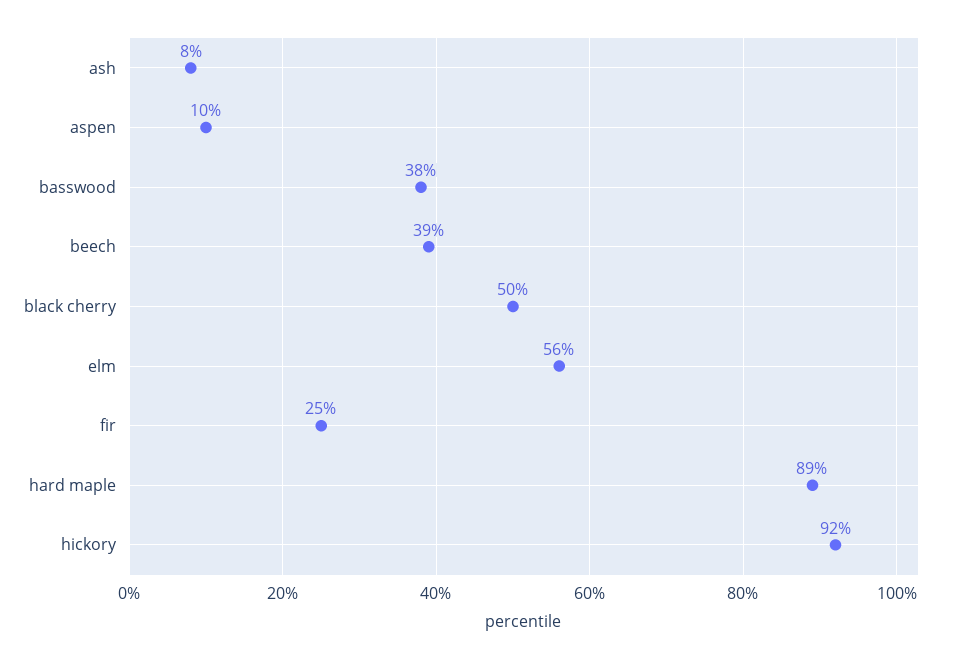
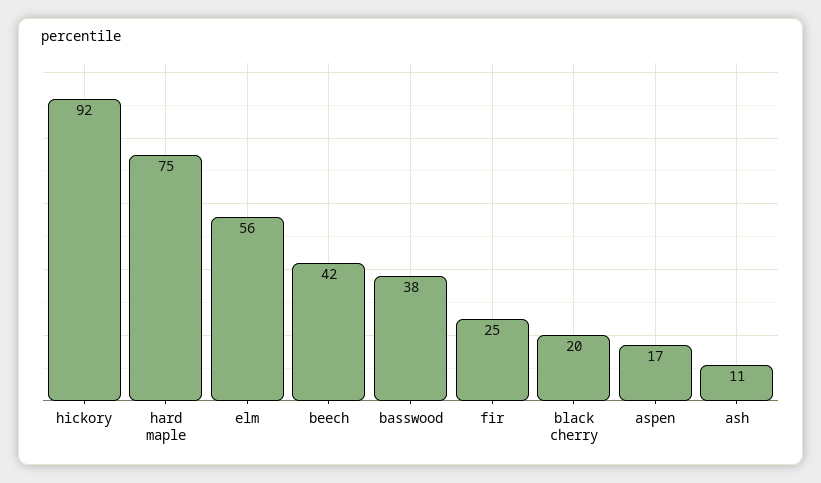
  {
-   "ash": 8,
+   "ash": 11,
-   "aspen": 10,
+   "aspen": 17,
    "basswood": 38,
-   "beech": 39,
+   "beech": 42,
-   "black cherry": 50,
+   "black cherry": 20,
    "elm": 56,
    "fir": 25,
-   "hard maple": 89,
+   "hard maple": 75,
    "hickory": 92
  }

